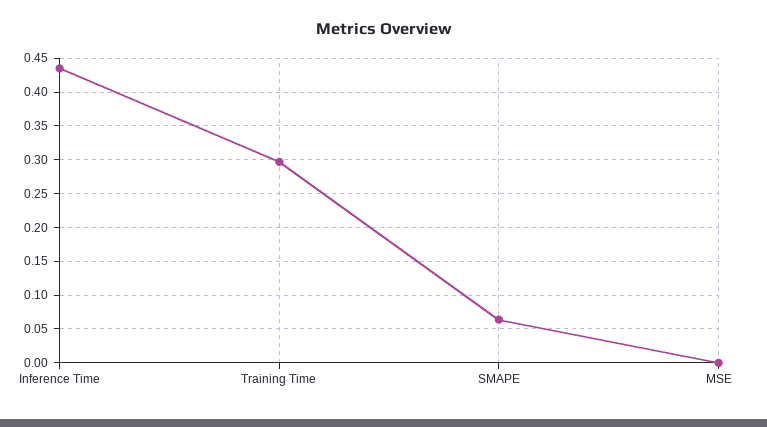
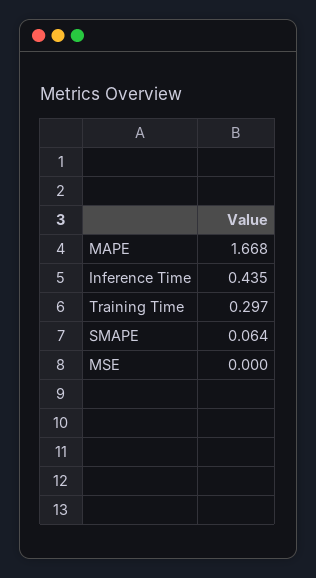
  {
    "Inference Time": 0.435,
    "Training Time": 0.297,
    "SMAPE": 0.064,
-   "MSE": 0
+   "MSE": 0,
+   "MAPE": 1.668
  }

